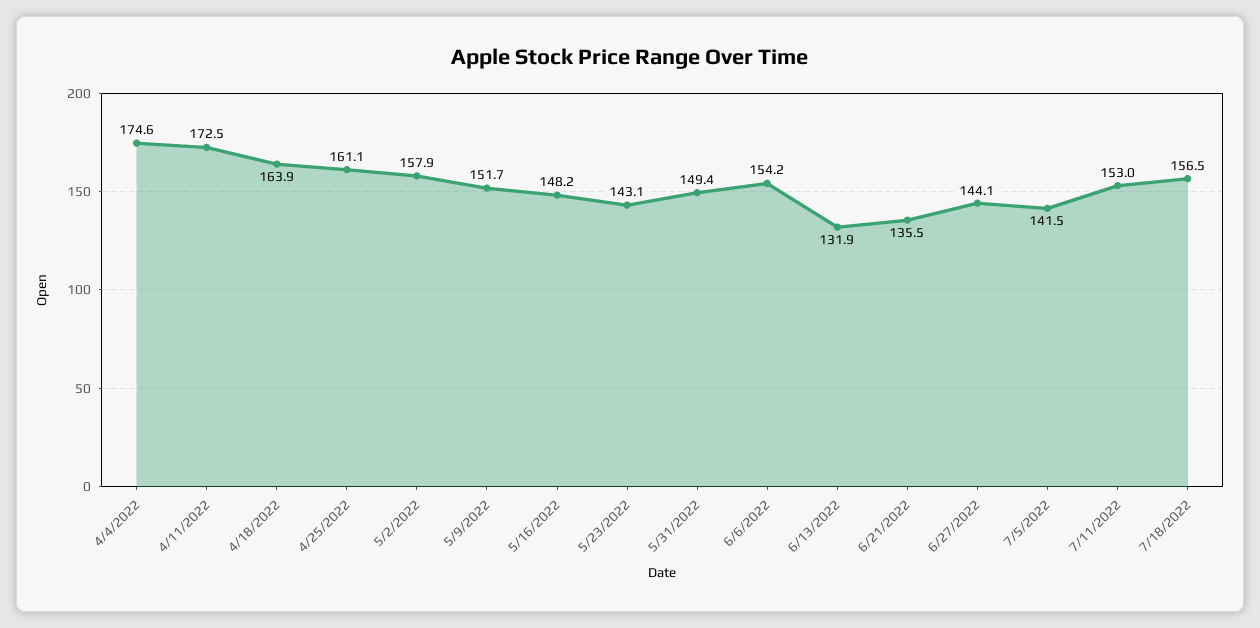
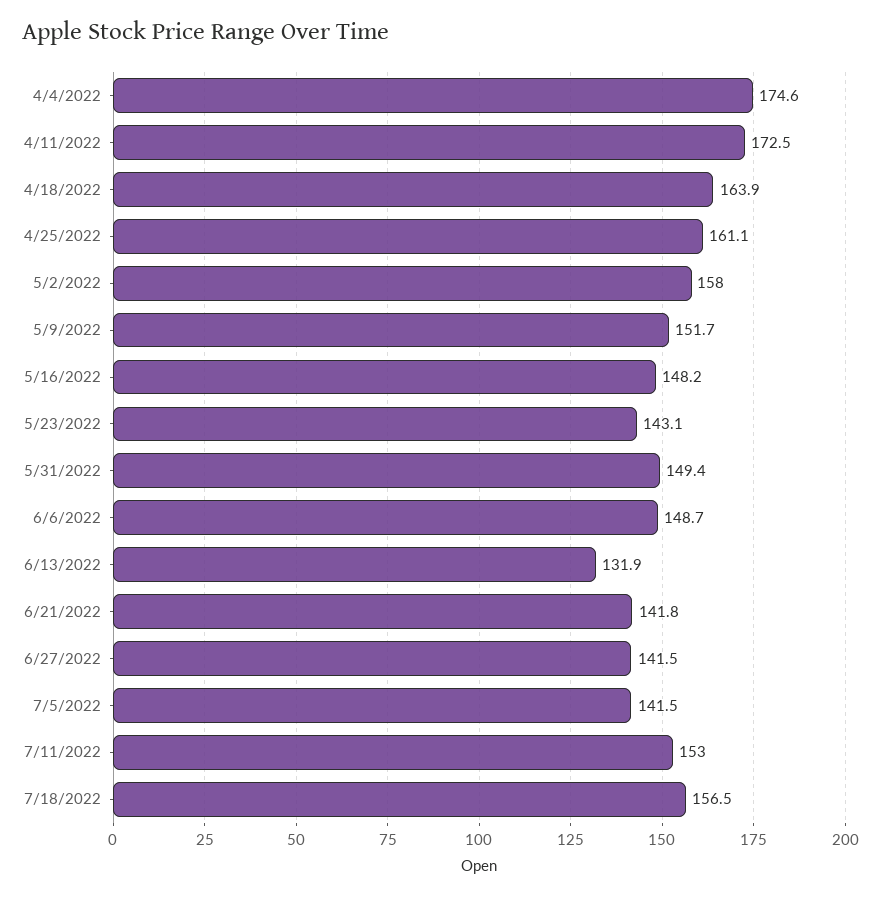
  {
    "4/4/2022": 174.6,
    "4/11/2022": 172.5,
    "4/18/2022": 163.9,
    "4/25/2022": 161.1,
-   "5/2/2022": 157.9,
+   "5/2/2022": 158,
    "5/9/2022": 151.7,
    "5/16/2022": 148.2,
    "5/23/2022": 143.1,
    "5/31/2022": 149.4,
-   "6/6/2022": 154.2,
+   "6/6/2022": 148.7,
    "6/13/2022": 131.9,
-   "6/21/2022": 135.5,
+   "6/21/2022": 141.8,
-   "6/27/2022": 144.1,
+   "6/27/2022": 141.5,
    "7/5/2022": 141.5,
    "7/11/2022": 153,
    "7/18/2022": 156.5
  }

